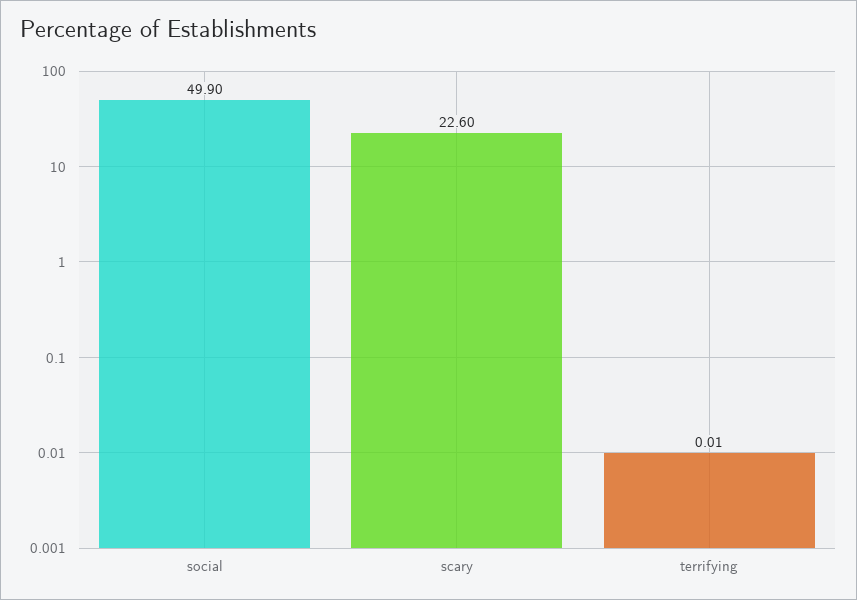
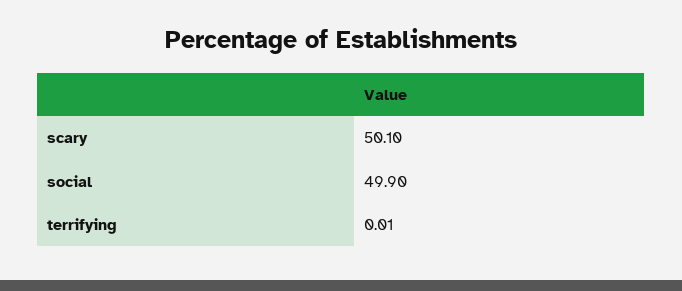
  {
    "social": 49.9,
-   "scary": 22.6,
+   "scary": 50.1,
    "terrifying": 0.01
  }

